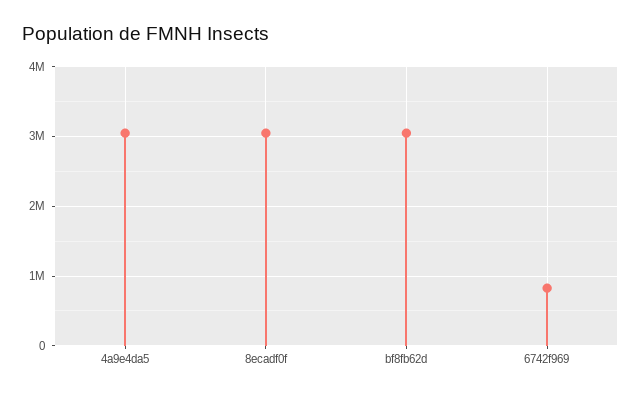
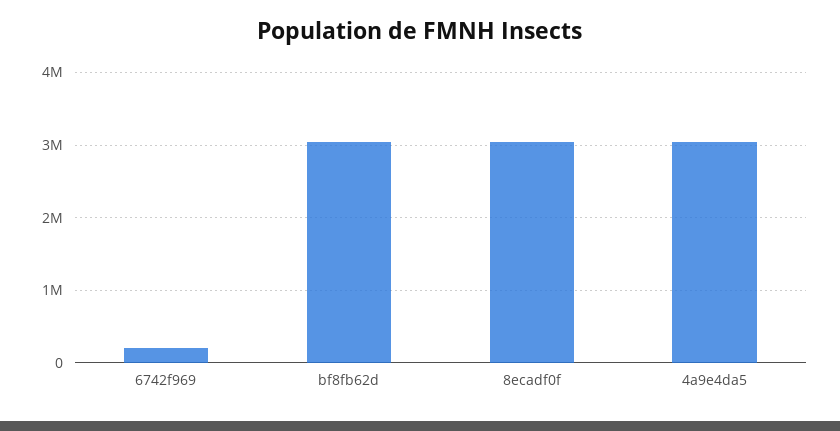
  {
    "4a9e4da5": 3000000,
    "8ecadf0f": 3000000,
    "bf8fb62d": 3000000,
-   "6742f969": 800000
+   "6742f969": 200000
  }

